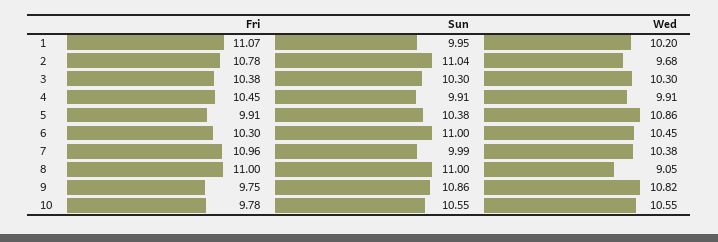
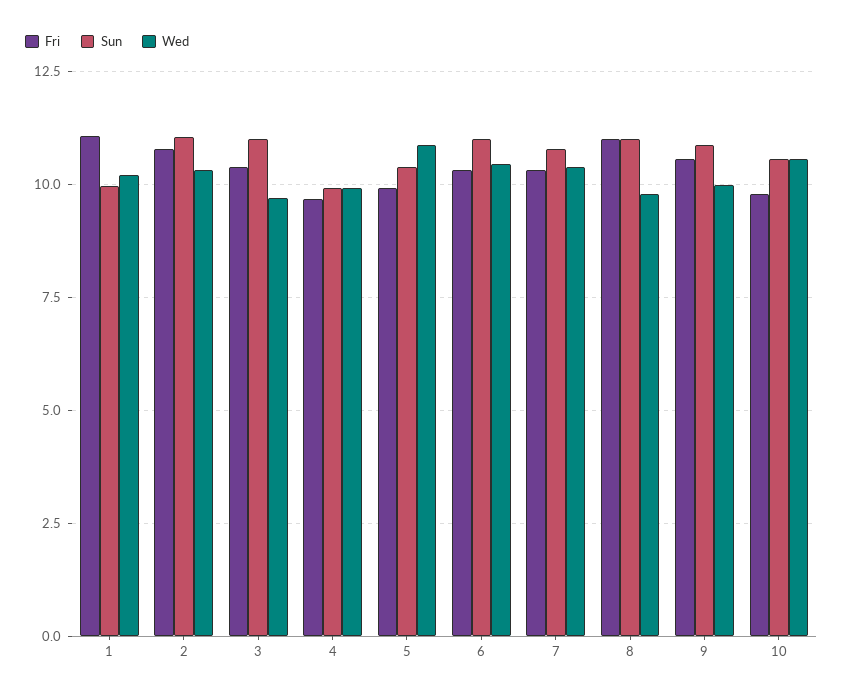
  {
    "Fri": {
      "1": 11.07,
      "2": 10.78,
      "3": 10.38,
-     "4": 10.45,
+     "4": 9.75,
      "5": 9.91,
      "6": 10.3,
-     "7": 10.96,
+     "7": 10.25,
      "8": 11,
-     "9": 9.75,
+     "9": 10.5,
      "10": 9.78
    },
    "Sun": {
      "1": 9.95,
      "2": 11.04,
-     "3": 10.3,
+     "3": 11,
      "4": 9.91,
      "5": 10.38,
      "6": 11,
-     "7": 9.99,
+     "7": 10.75,
      "8": 11,
      "9": 10.86,
      "10": 10.55
    },
    "Wed": {
      "1": 10.2,
-     "2": 9.68,
+     "2": 10.25,
-     "3": 10.3,
+     "3": 9.75,
      "4": 9.91,
      "5": 10.86,
      "6": 10.45,
      "7": 10.38,
-     "8": 9.05,
+     "8": 9.75,
-     "9": 10.82,
+     "9": 10,
      "10": 10.55
    }
  }

